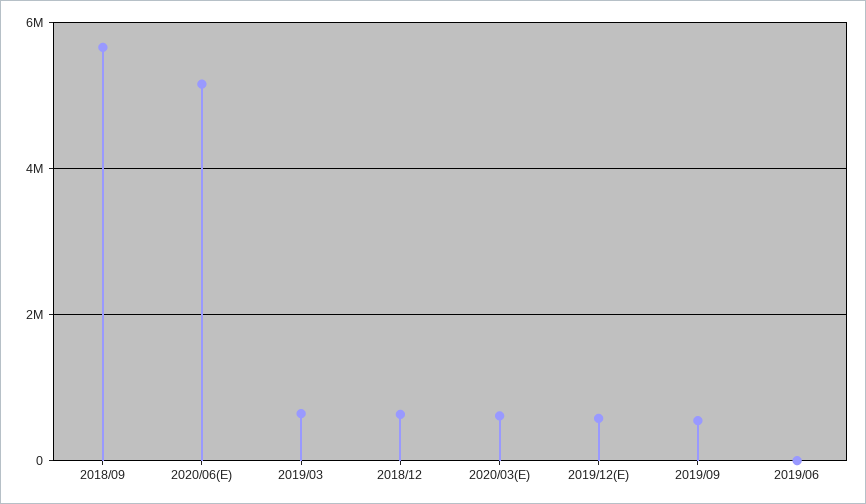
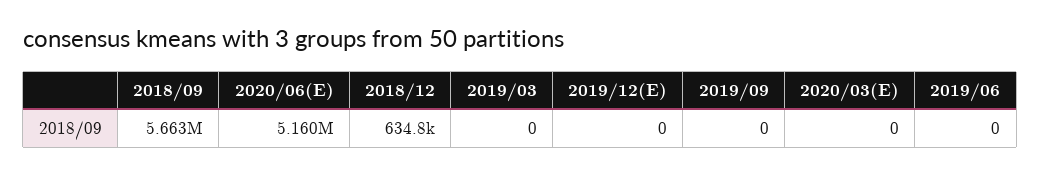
  {
    "2018/09": 5663000,
    "2020/06(E)": 5160000,
-   "2019/03": 600000,
+   "2019/03": 0,
    "2018/12": 634800,
-   "2020/03(E)": 600000,
+   "2020/03(E)": 0,
-   "2019/12(E)": 600000,
+   "2019/12(E)": 0,
-   "2019/09": 600000,
+   "2019/09": 0,
    "2019/06": 0
  }

